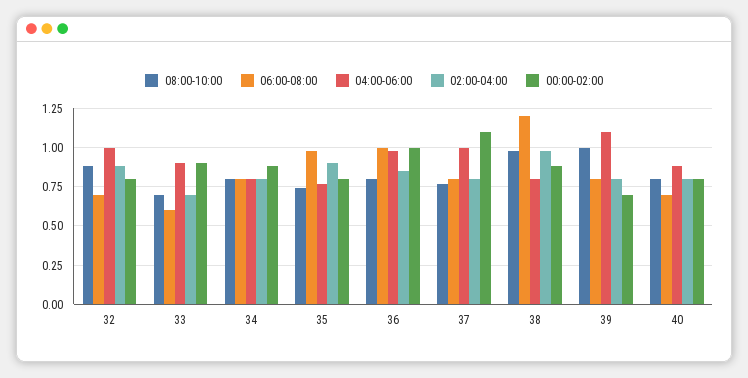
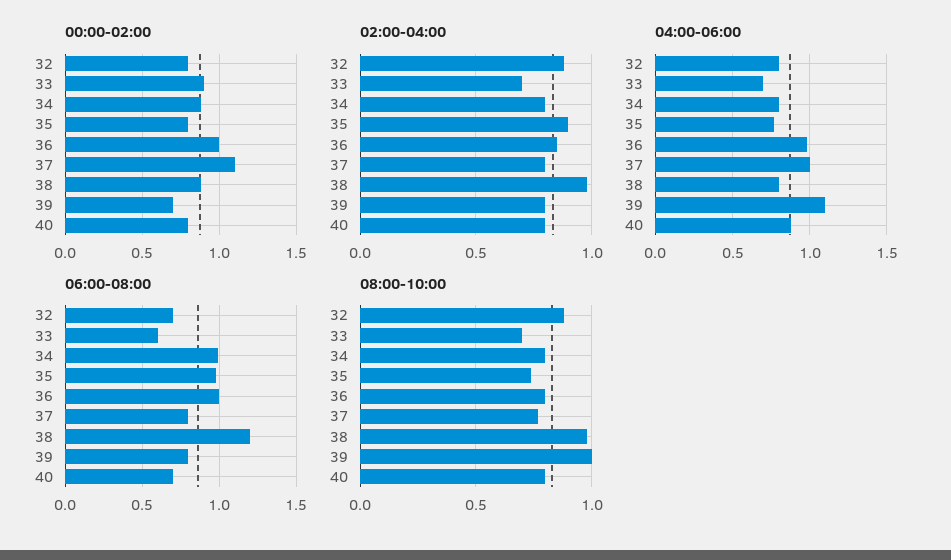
  {
    "08:00-10:00": {
      "32": 0.9,
      "33": 0.7,
      "34": 0.8,
      "35": 0.75,
      "36": 0.8,
      "37": 0.75,
      "38": 1,
      "39": 1,
      "40": 0.8
    },
    "06:00-08:00": {
      "32": 0.7,
      "33": 0.6,
-     "34": 0.8,
+     "34": 1,
      "35": 1,
      "36": 1,
      "37": 0.8,
      "38": 1.2,
      "39": 0.8,
      "40": 0.7
    },
    "04:00-06:00": {
-     "32": 1,
+     "32": 0.8,
-     "33": 0.9,
+     "33": 0.7,
      "34": 0.8,
      "35": 0.75,
      "36": 1,
      "37": 1,
      "38": 0.8,
      "39": 1.1,
      "40": 0.9
    },
    "02:00-04:00": {
      "32": 0.9,
      "33": 0.7,
      "34": 0.8,
      "35": 0.9,
      "36": 0.85,
      "37": 0.8,
      "38": 1,
      "39": 0.8,
      "40": 0.8
    },
    "00:00-02:00": {
      "32": 0.8,
      "33": 0.9,
      "34": 0.9,
      "35": 0.8,
      "36": 1,
      "37": 1.1,
      "38": 0.9,
      "39": 0.7,
      "40": 0.8
    }
  }

